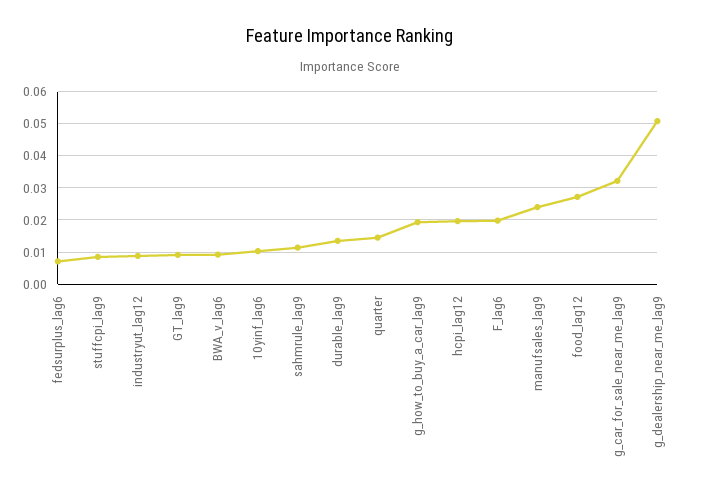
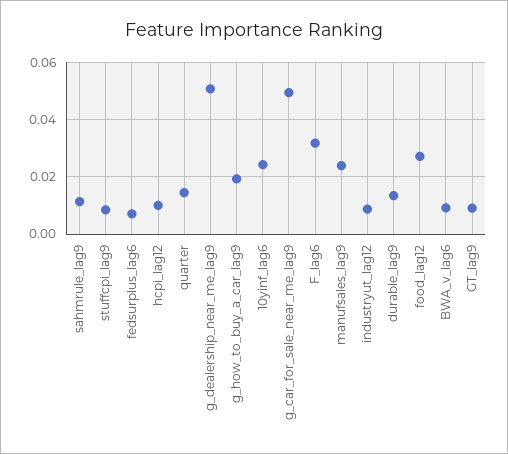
  {
    "fedsurplus_lag6": 0.008,
    "stuffcpi_lag9": 0.008,
    "industryut_lag12": 0.008,
    "GT_lag9": 0.01,
    "BWA_v_lag6": 0.01,
-   "10yinf_lag6": 0.01,
+   "10yinf_lag6": 0.025,
    "sahmrule_lag9": 0.012,
    "durable_lag9": 0.014,
    "quarter": 0.014,
    "g_how_to_buy_a_car_lag9": 0.02,
-   "hcpi_lag12": 0.02,
+   "hcpi_lag12": 0.01,
-   "F_lag6": 0.02,
+   "F_lag6": 0.0325,
    "manufsales_lag9": 0.024,
    "food_lag12": 0.028,
-   "g_car_for_sale_near_me_lag9": 0.032,
+   "g_car_for_sale_near_me_lag9": 0.05,
    "g_dealership_near_me_lag9": 0.05
  }

